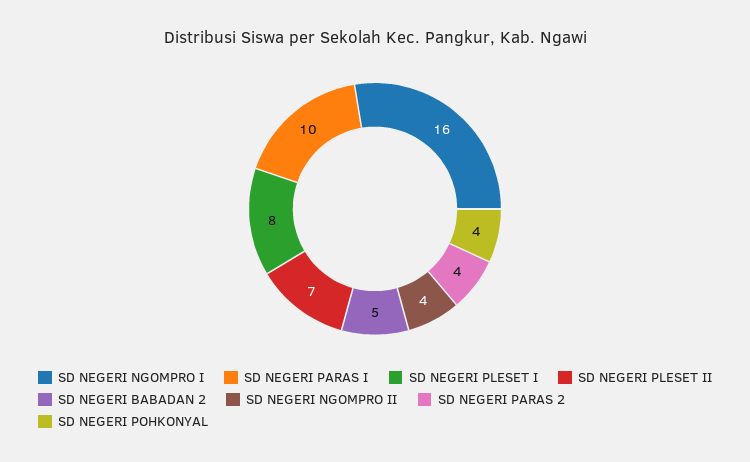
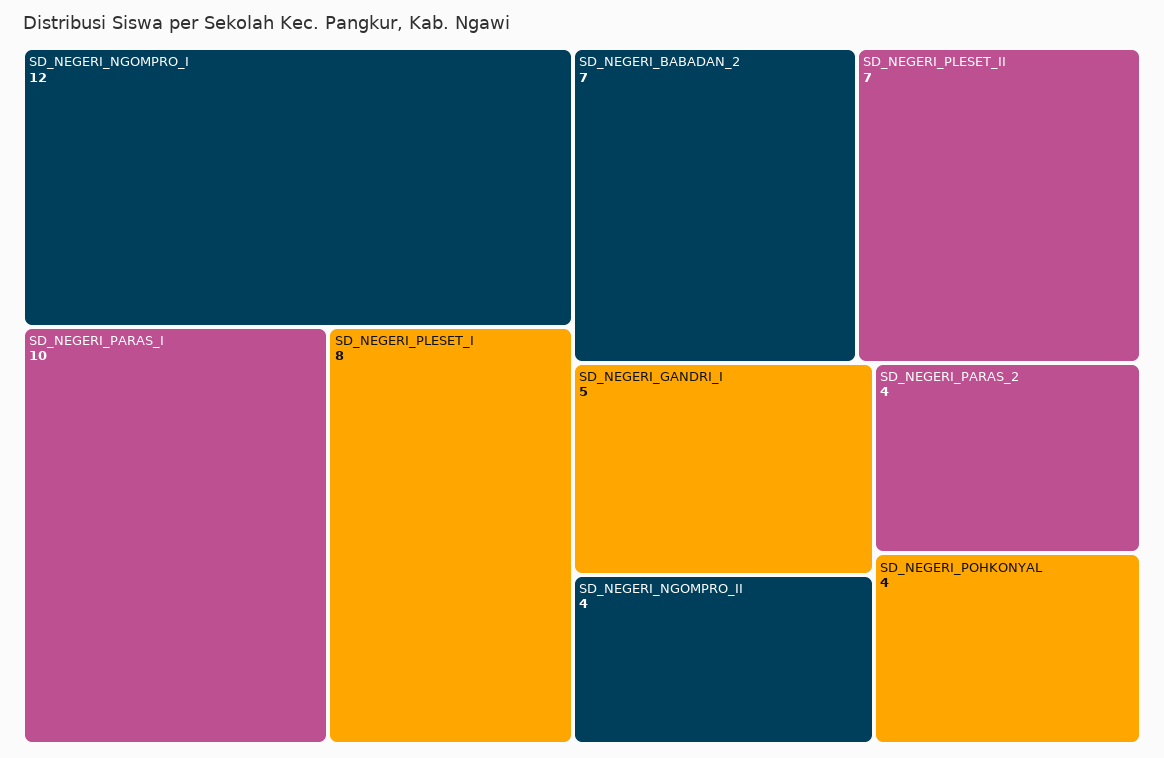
  {
-   "SD NEGERI NGOMPRO I": 16,
+   "SD NEGERI NGOMPRO I": 12,
    "SD NEGERI PARAS I": 10,
    "SD NEGERI PLESET I": 8,
    "SD NEGERI PLESET II": 7,
-   "SD NEGERI BABADAN 2": 5,
+   "SD NEGERI BABADAN 2": 7,
    "SD NEGERI NGOMPRO II": 4,
    "SD NEGERI PARAS 2": 4,
-   "SD NEGERI POHKONYAL": 4
+   "SD NEGERI POHKONYAL": 4,
+   "SD_NEGERI_GANDRI_I": 5
  }

